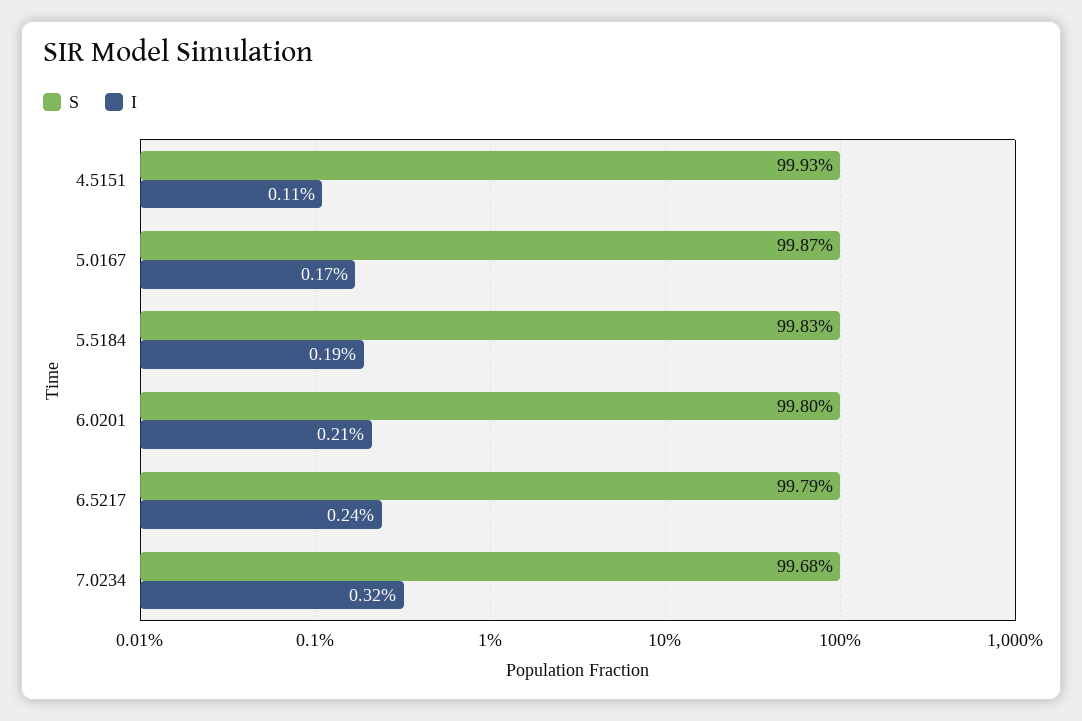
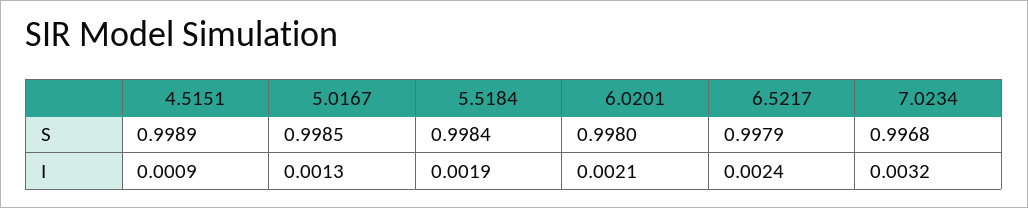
  {
    "S": {
-     "4.5151": 0.9993,
+     "4.5151": 0.9989,
-     "5.0167": 0.9987,
+     "5.0167": 0.9985,
-     "5.5184": 0.9983,
+     "5.5184": 0.9984,
      "6.0201": 0.998,
      "6.5217": 0.9979,
      "7.0234": 0.9968
    },
    "I": {
-     "4.5151": 0.0011,
+     "4.5151": 0.0009,
-     "5.0167": 0.0017,
+     "5.0167": 0.0013,
      "5.5184": 0.0019,
      "6.0201": 0.0021,
      "6.5217": 0.0024,
      "7.0234": 0.0032
    }
  }

